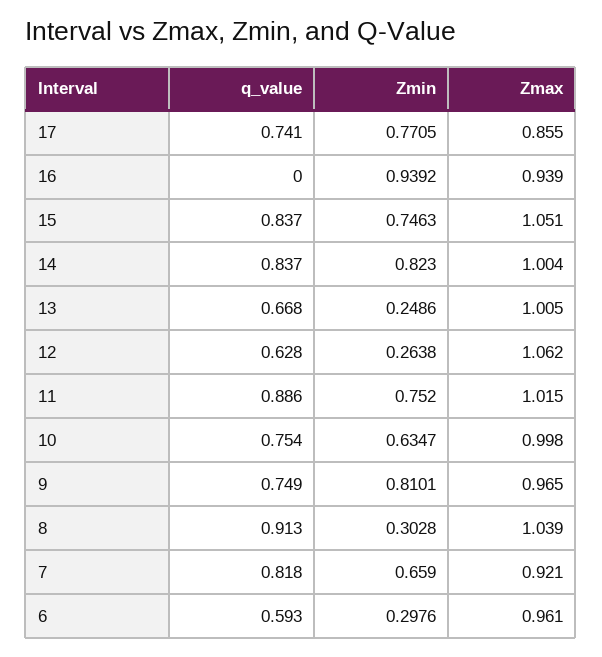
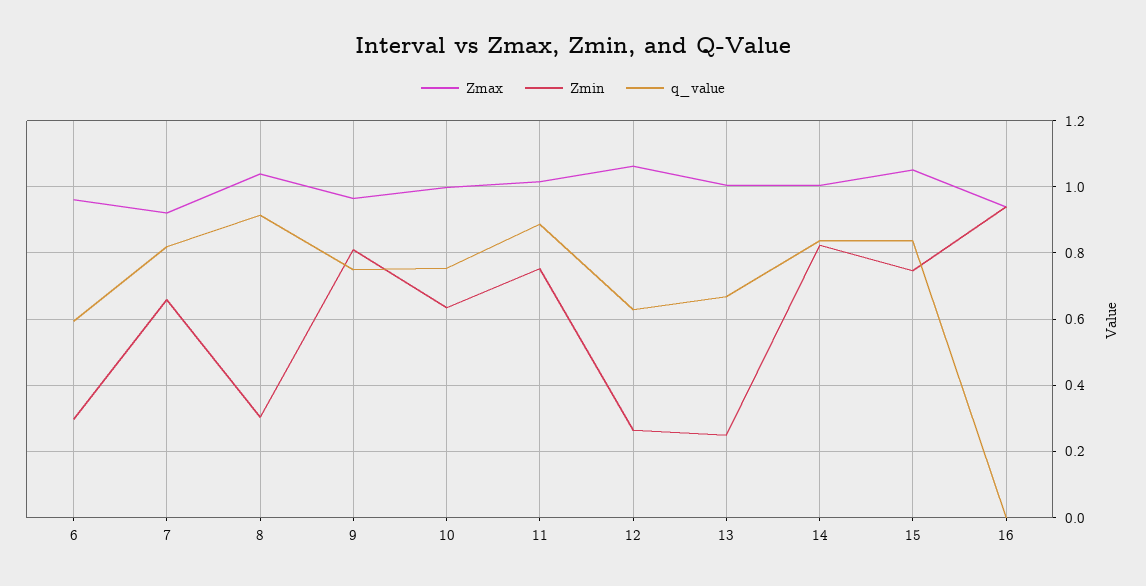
  {
    "q_value": {
-     "17": 0.741,
      "16": 0,
      "15": 0.837,
      "14": 0.837,
      "13": 0.668,
      "12": 0.628,
      "11": 0.886,
      "10": 0.754,
      "9": 0.749,
      "8": 0.913,
      "7": 0.818,
      "6": 0.593
    },
    "Zmin": {
-     "17": 0.7705,
      "16": 0.9392,
      "15": 0.7463,
      "14": 0.823,
      "13": 0.2486,
      "12": 0.2638,
      "11": 0.752,
      "10": 0.6347,
      "9": 0.8101,
      "8": 0.3028,
      "7": 0.659,
      "6": 0.2976
    },
    "Zmax": {
-     "17": 0.855,
      "16": 0.939,
      "15": 1.051,
      "14": 1.004,
      "13": 1.005,
      "12": 1.062,
      "11": 1.015,
      "10": 0.998,
      "9": 0.965,
      "8": 1.039,
      "7": 0.921,
      "6": 0.961
    }
  }

